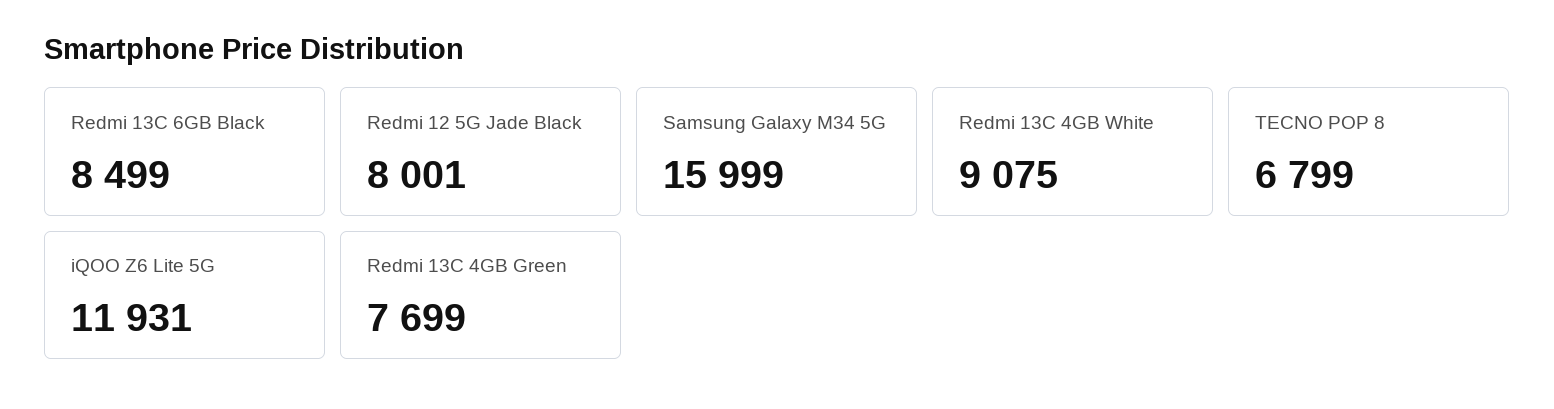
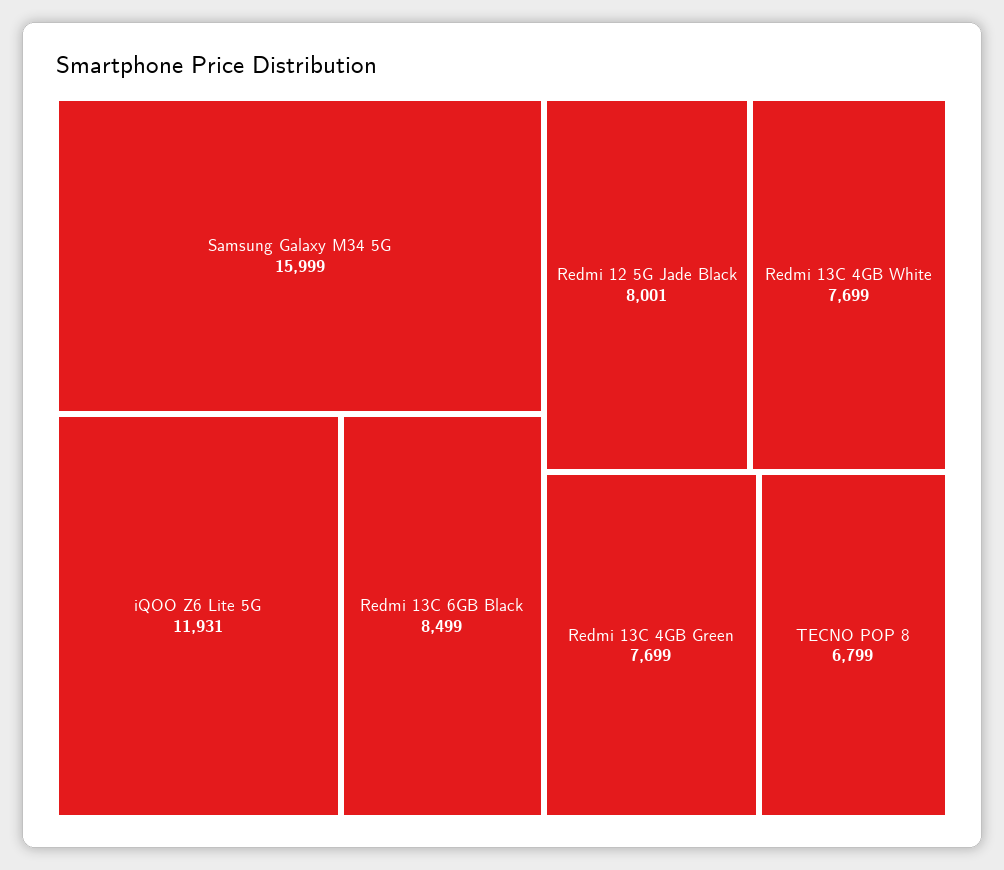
  {
    "Redmi 13C 6GB Black": 8499,
    "Redmi 12 5G Jade Black": 8001,
    "Samsung Galaxy M34 5G": 15999,
-   "Redmi 13C 4GB White": 9075,
+   "Redmi 13C 4GB White": 7699,
    "TECNO POP 8": 6799,
    "iQOO Z6 Lite 5G": 11931,
    "Redmi 13C 4GB Green": 7699
  }

